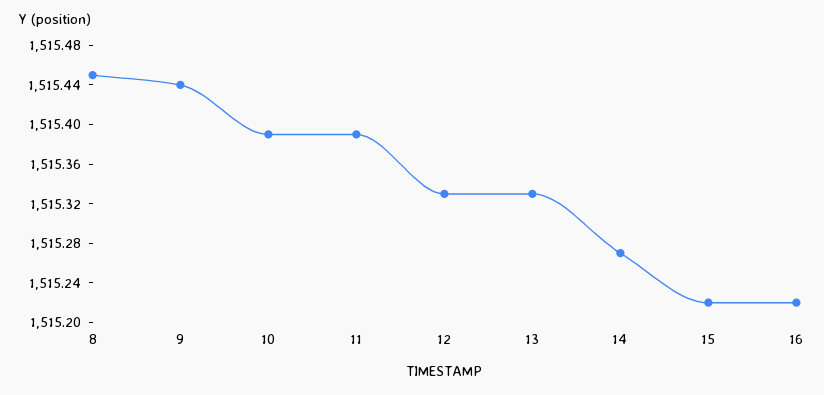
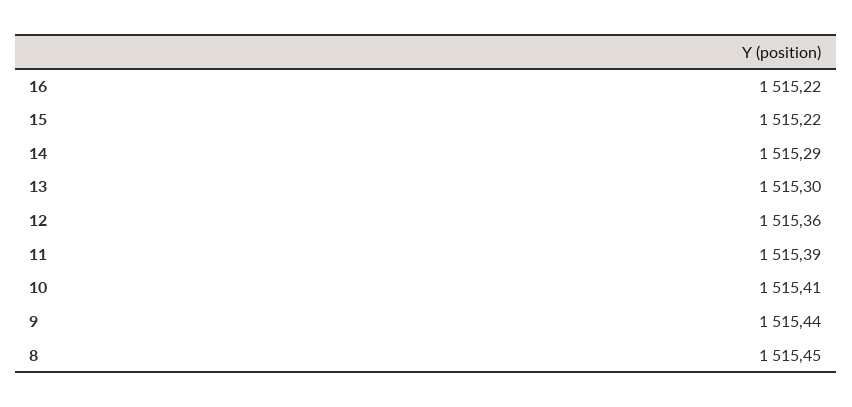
  {
    "8": 1515.45,
    "9": 1515.44,
-   "10": 1515.39,
+   "10": 1515.41,
    "11": 1515.39,
-   "12": 1515.33,
+   "12": 1515.36,
-   "13": 1515.33,
+   "13": 1515.3,
-   "14": 1515.27,
+   "14": 1515.29,
    "15": 1515.22,
    "16": 1515.22
  }

